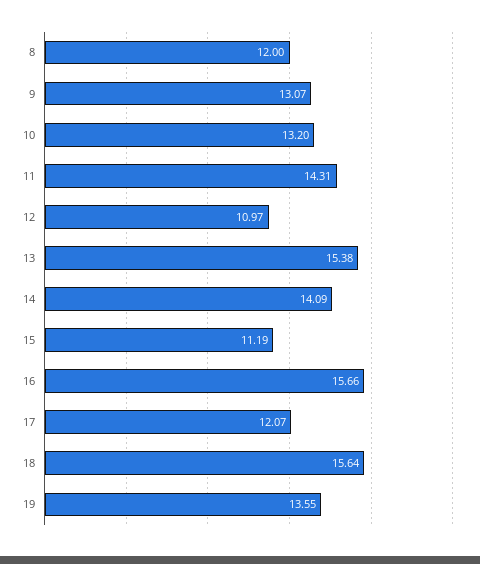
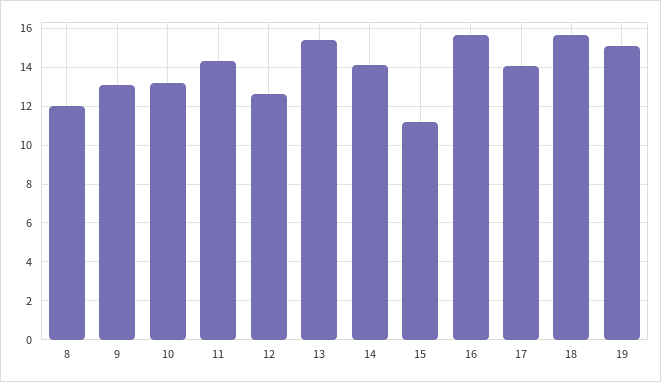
  {
    "8": 12,
    "9": 13.07,
    "10": 13.2,
    "11": 14.31,
-   "12": 10.97,
+   "12": 12.5,
    "13": 15.38,
    "14": 14.09,
    "15": 11.19,
    "16": 15.66,
-   "17": 12.07,
+   "17": 14,
    "18": 15.64,
-   "19": 13.55
+   "19": 15
  }

